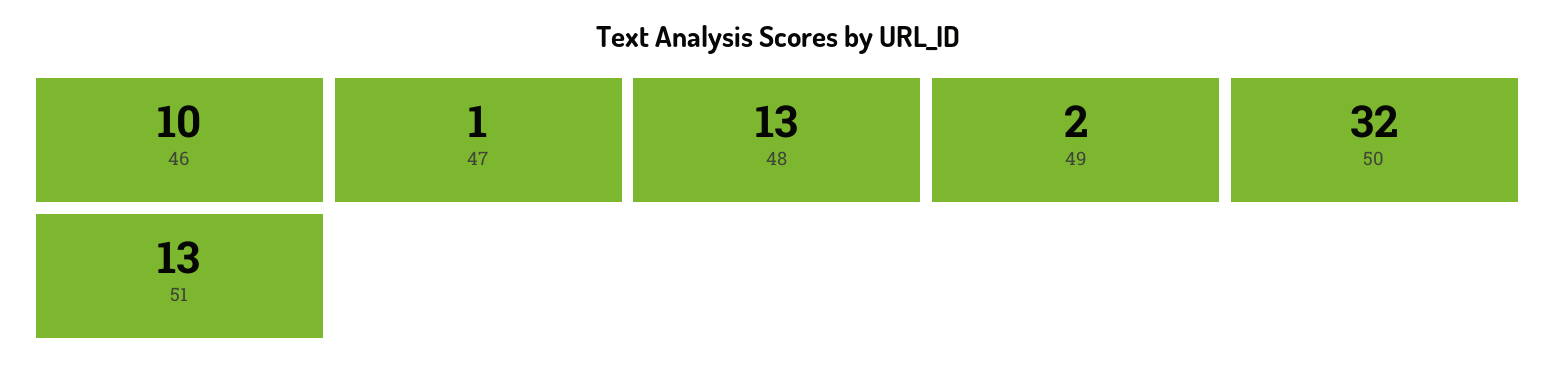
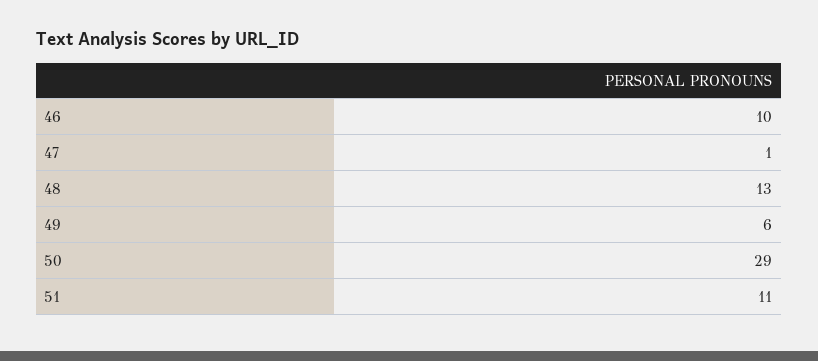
  {
    "46": 10,
    "47": 1,
    "48": 13,
-   "49": 2,
+   "49": 6,
-   "50": 32,
+   "50": 29,
-   "51": 13
+   "51": 11
  }

